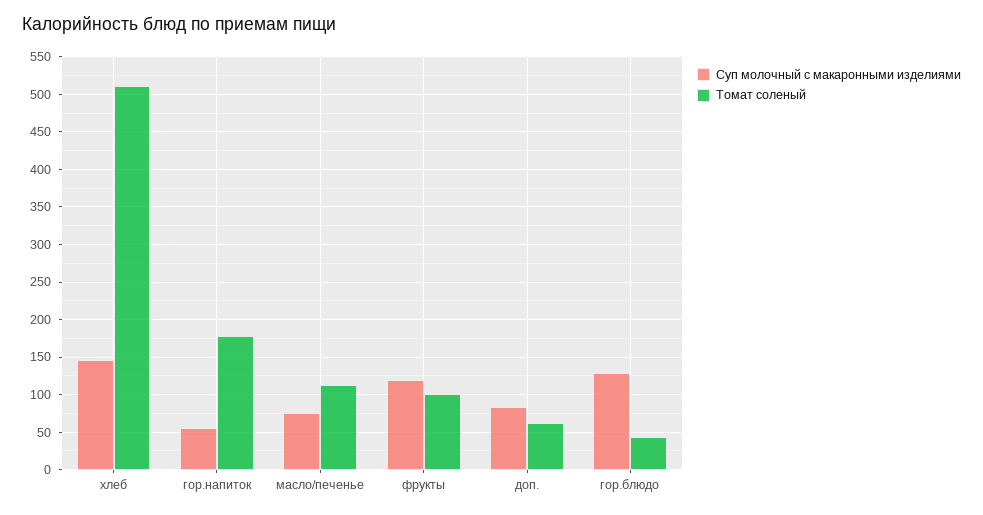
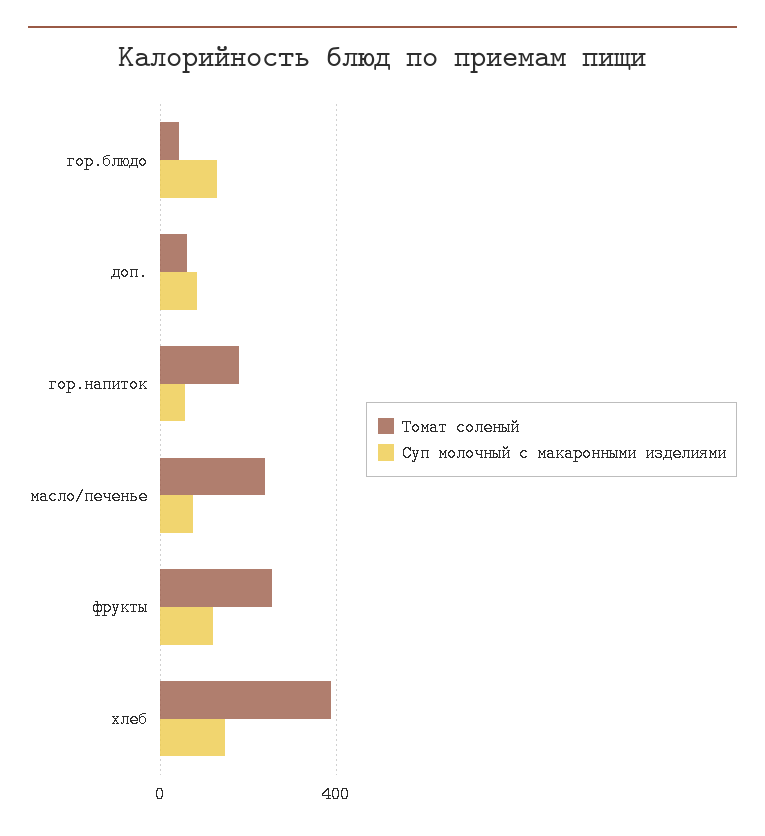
  {
    "Суп молочный с макаронными изделиями": {
      "хлеб": 150,
      "гор.напиток": 60,
      "масло/печенье": 80,
      "фрукты": 120,
      "доп.": 80,
      "гор.блюдо": 130
    },
    "Томат соленый": {
-     "хлеб": 510,
+     "хлеб": 400,
      "гор.напиток": 180,
-     "масло/печенье": 110,
+     "масло/печенье": 250,
-     "фрукты": 100,
+     "фрукты": 250,
      "доп.": 60,
      "гор.блюдо": 40
    }
  }

